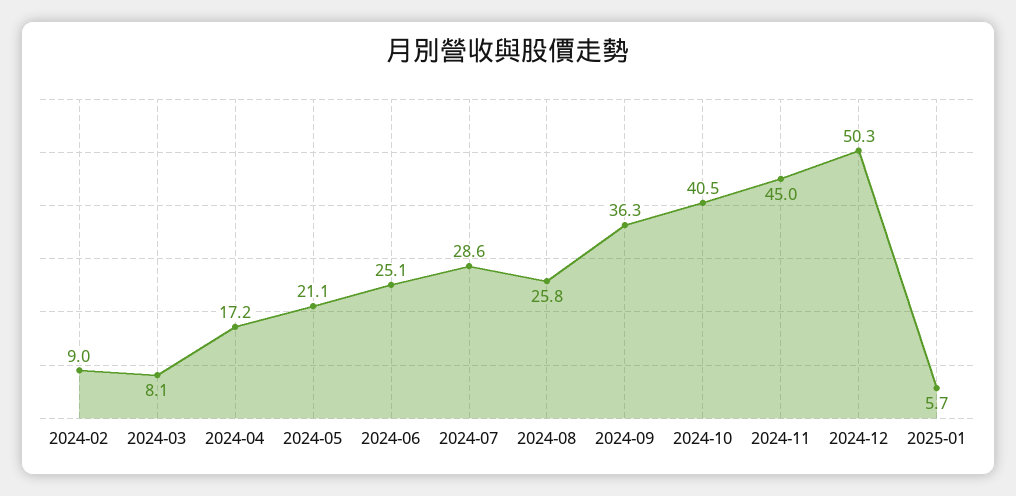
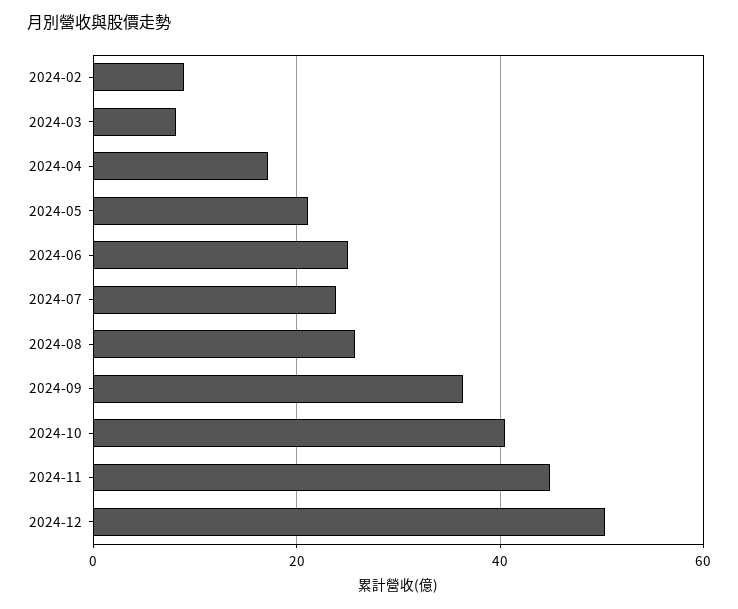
  {
    "2024-02": 9,
    "2024-03": 8.1,
    "2024-04": 17.2,
    "2024-05": 21.1,
    "2024-06": 25.1,
-   "2024-07": 28.6,
+   "2024-07": 24,
    "2024-08": 25.8,
    "2024-09": 36.3,
    "2024-10": 40.5,
    "2024-11": 45,
-   "2024-12": 50.3,
+   "2024-12": 50.3
-   "2025-01": 5.7
  }

